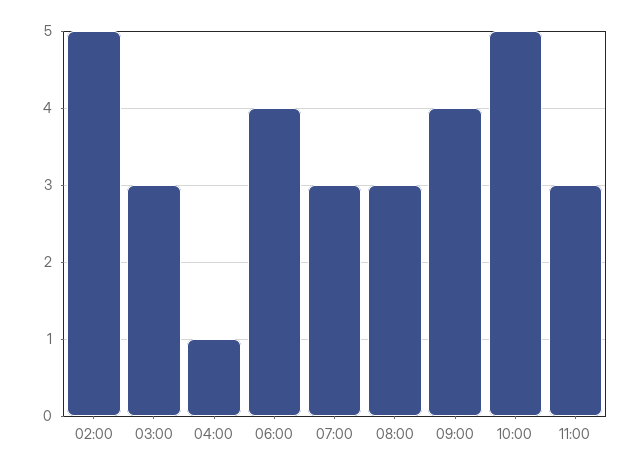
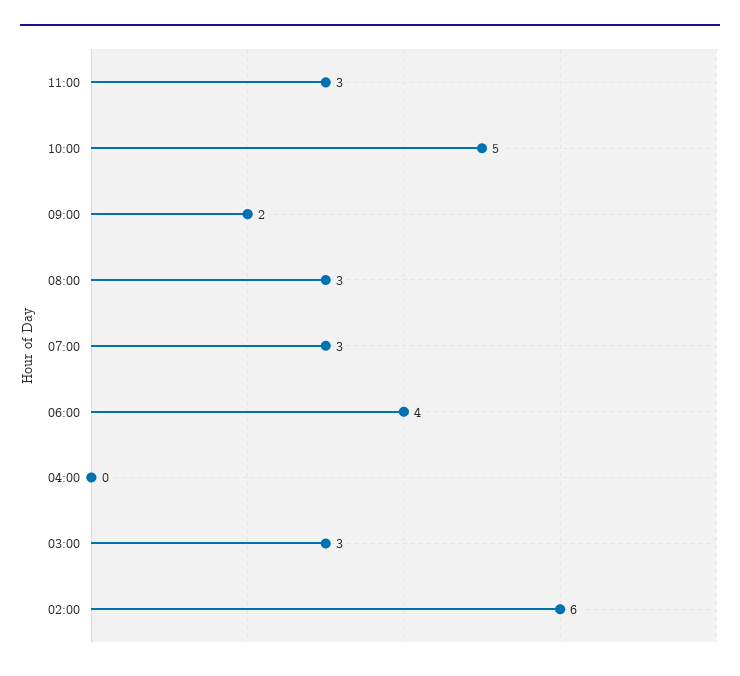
  {
-   "02:00": 5,
+   "02:00": 6,
    "03:00": 3,
-   "04:00": 1,
+   "04:00": 0,
    "06:00": 4,
    "07:00": 3,
    "08:00": 3,
-   "09:00": 4,
+   "09:00": 2,
    "10:00": 5,
    "11:00": 3
  }

